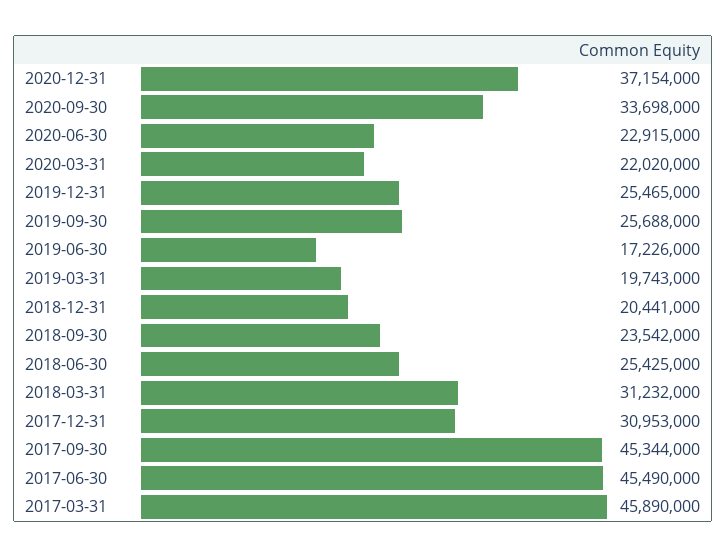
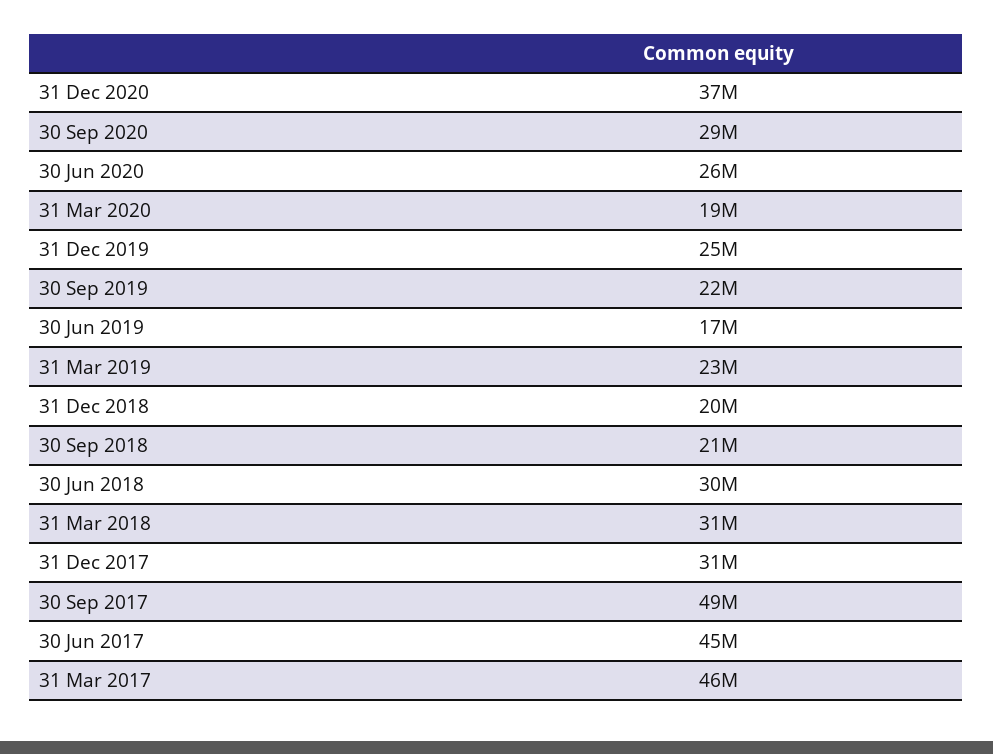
  {
    "2020-12-31": 37154000,
-   "2020-09-30": 33698000,
+   "2020-09-30": 29000000,
-   "2020-06-30": 22915000,
+   "2020-06-30": 26000000,
-   "2020-03-31": 22020000,
+   "2020-03-31": 19000000,
    "2019-12-31": 25465000,
-   "2019-09-30": 25688000,
+   "2019-09-30": 22000000,
    "2019-06-30": 17226000,
-   "2019-03-31": 19743000,
+   "2019-03-31": 23000000,
    "2018-12-31": 20441000,
-   "2018-09-30": 23542000,
+   "2018-09-30": 21000000,
-   "2018-06-30": 25425000,
+   "2018-06-30": 30000000,
    "2018-03-31": 31232000,
    "2017-12-31": 30953000,
-   "2017-09-30": 45344000,
+   "2017-09-30": 49000000,
    "2017-06-30": 45490000,
    "2017-03-31": 45890000
  }

